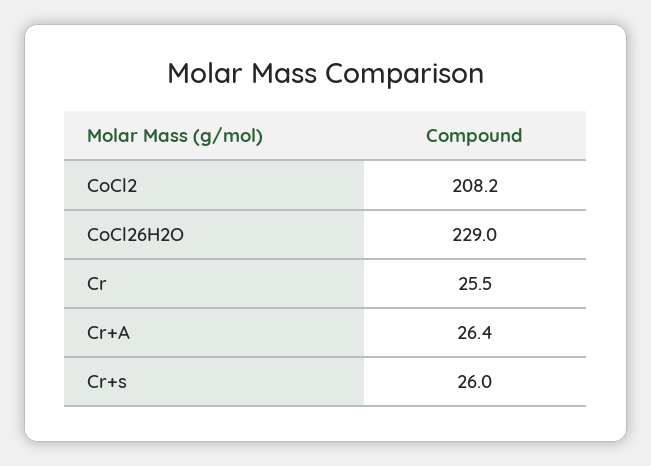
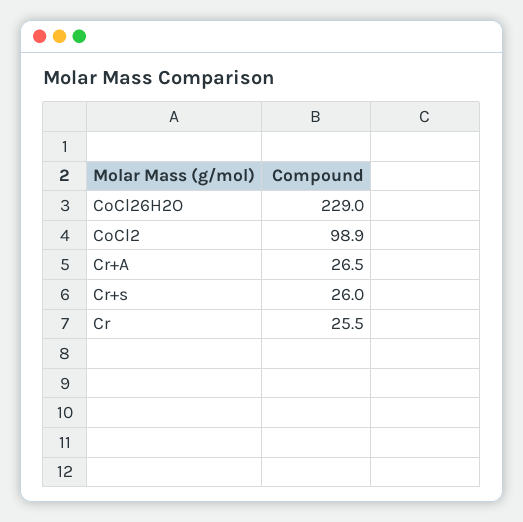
  {
-   "CoCl2": 208.2,
+   "CoCl2": 98.9,
    "CoCl26H2O": 229,
    "Cr": 25.5,
-   "Cr+A": 26.4,
+   "Cr+A": 26.5,
    "Cr+s": 26
  }

